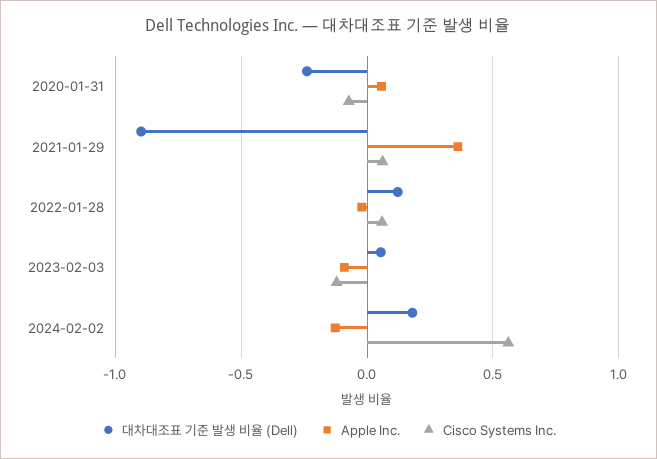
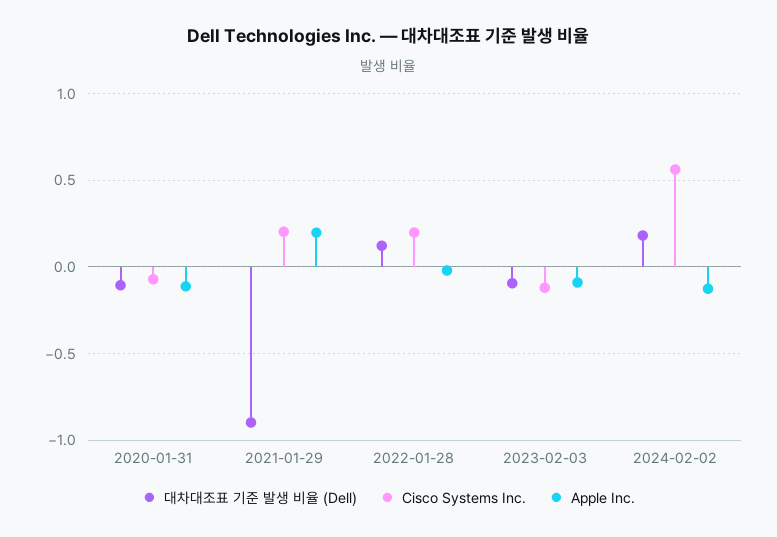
  {
    "대차대조표 기준 발생 비율 (Dell)": {
-     "2020-01-31": -0.25,
+     "2020-01-31": -0.1,
      "2021-01-29": -0.9,
      "2022-01-28": 0.1,
-     "2023-02-03": 0.05,
+     "2023-02-03": -0.1,
      "2024-02-02": 0.2
    },
    "Apple Inc.": {
-     "2020-01-31": 0.05,
+     "2020-01-31": -0.1,
-     "2021-01-29": 0.35,
+     "2021-01-29": 0.2,
      "2022-01-28": 0,
      "2023-02-03": -0.1,
      "2024-02-02": -0.15
    },
    "Cisco Systems Inc.": {
      "2020-01-31": -0.05,
-     "2021-01-29": 0.05,
+     "2021-01-29": 0.2,
-     "2022-01-28": 0.05,
+     "2022-01-28": 0.2,
      "2023-02-03": -0.1,
      "2024-02-02": 0.55
    }
  }

